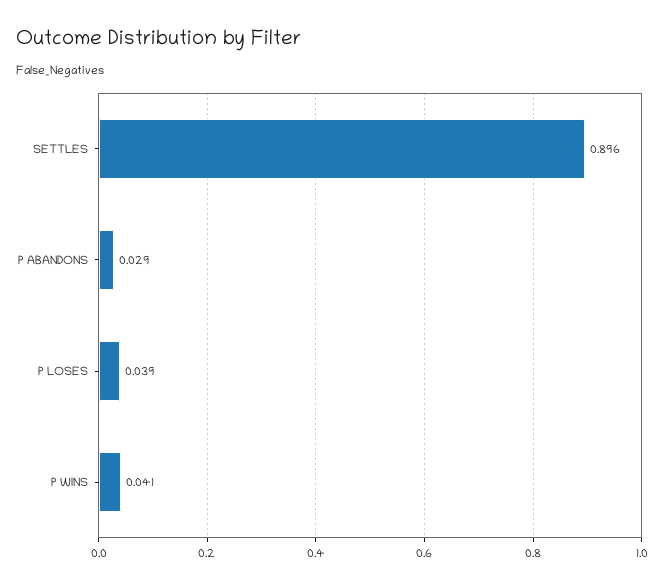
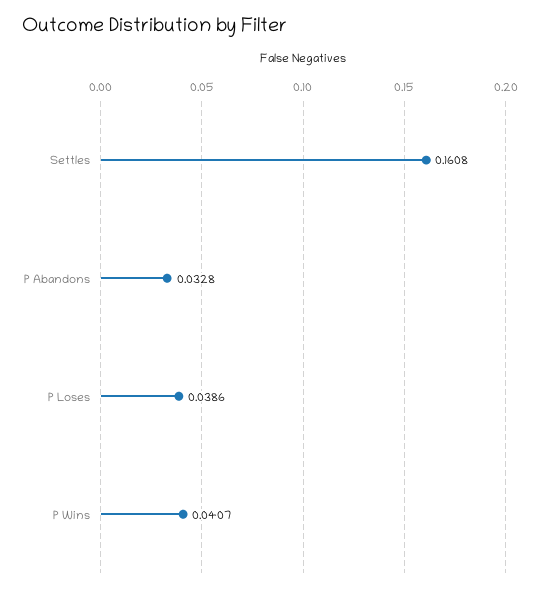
  {
-   "SETTLES": 0.896,
+   "SETTLES": 0.1608,
-   "P ABANDONS": 0.029,
+   "P ABANDONS": 0.0328,
    "P LOSES": 0.0386,
    "P WINS": 0.0407
  }

